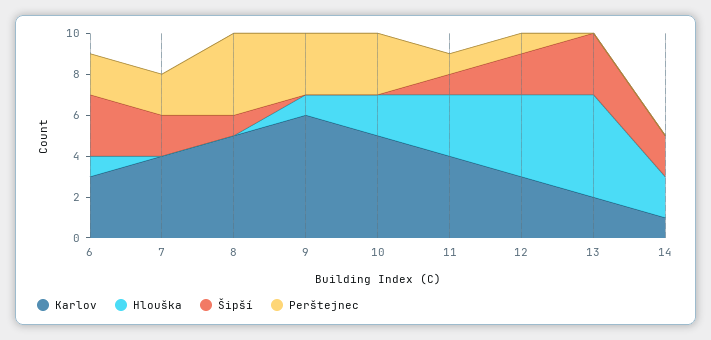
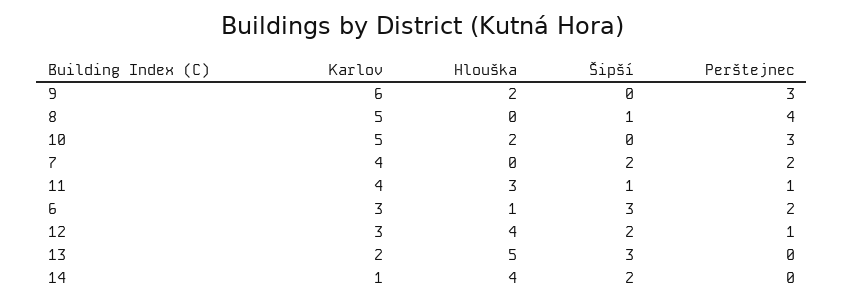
  {
    "Karlov": {
      "6": 3,
      "7": 4,
      "8": 5,
      "9": 6,
      "10": 5,
      "11": 4,
      "12": 3,
      "13": 2,
      "14": 1
    },
    "Hlouška": {
      "6": 1,
      "7": 0,
      "8": 0,
-     "9": 1,
+     "9": 2,
      "10": 2,
      "11": 3,
      "12": 4,
      "13": 5,
-     "14": 2
+     "14": 4
    },
    "Šipší": {
      "6": 3,
      "7": 2,
      "8": 1,
      "9": 0,
      "10": 0,
      "11": 1,
      "12": 2,
      "13": 3,
      "14": 2
    },
    "Perštejnec": {
      "6": 2,
      "7": 2,
      "8": 4,
      "9": 3,
      "10": 3,
      "11": 1,
      "12": 1,
      "13": 0,
      "14": 0
    }
  }

